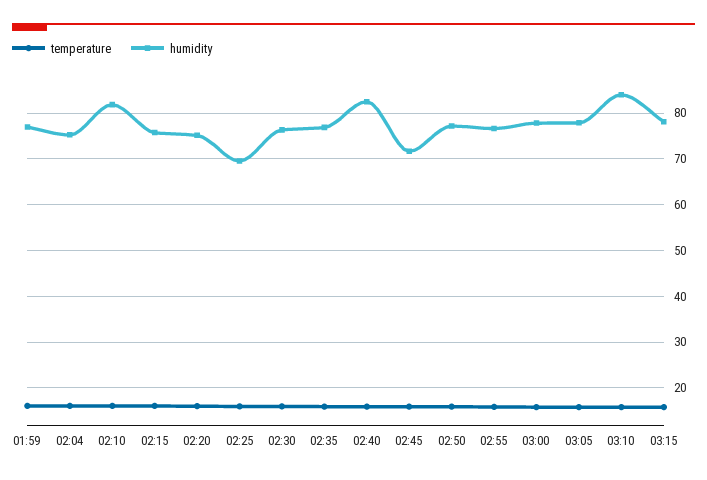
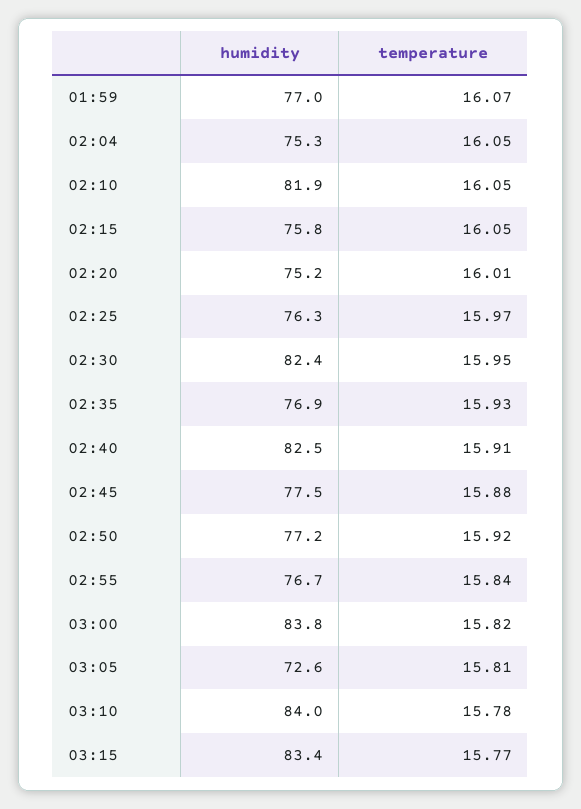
  {
    "temperature": {
      "01:59": 16.07,
      "02:04": 16.05,
      "02:10": 16.05,
      "02:15": 16.05,
      "02:20": 16.01,
      "02:25": 15.97,
      "02:30": 15.95,
      "02:35": 15.93,
      "02:40": 15.91,
      "02:45": 15.88,
      "02:50": 15.92,
      "02:55": 15.84,
      "03:00": 15.82,
      "03:05": 15.81,
      "03:10": 15.78,
      "03:15": 15.77
    },
    "humidity": {
      "01:59": 77,
      "02:04": 75.3,
      "02:10": 81.9,
      "02:15": 75.8,
      "02:20": 75.2,
-     "02:25": 70,
+     "02:25": 76.3,
-     "02:30": 76,
+     "02:30": 82.4,
      "02:35": 76.9,
      "02:40": 82.5,
-     "02:45": 72,
+     "02:45": 77.5,
      "02:50": 77.2,
      "02:55": 76.7,
-     "03:00": 78,
+     "03:00": 83.8,
-     "03:05": 78,
+     "03:05": 72.6,
      "03:10": 84,
-     "03:15": 78
+     "03:15": 83.4
    }
  }

